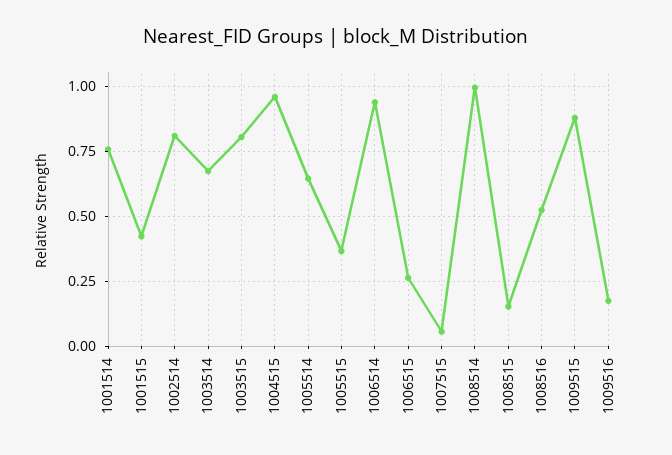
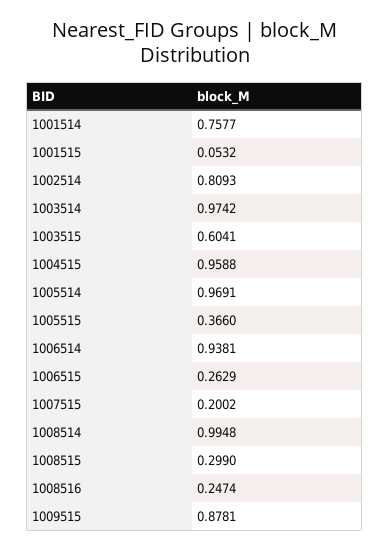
  {
    "1001514": 0.7577,
-   "1001515": 0.425,
+   "1001515": 0.0532,
    "1002514": 0.8093,
-   "1003514": 0.675,
+   "1003514": 0.9742,
-   "1003515": 0.8,
+   "1003515": 0.6041,
    "1004515": 0.9588,
-   "1005514": 0.65,
+   "1005514": 0.9691,
    "1005515": 0.366,
    "1006514": 0.9381,
    "1006515": 0.2629,
-   "1007515": 0.05,
+   "1007515": 0.2002,
    "1008514": 0.9948,
-   "1008515": 0.15,
+   "1008515": 0.299,
-   "1008516": 0.525,
+   "1008516": 0.2474,
-   "1009515": 0.8781,
+   "1009515": 0.8781
-   "1009516": 0.175
  }

